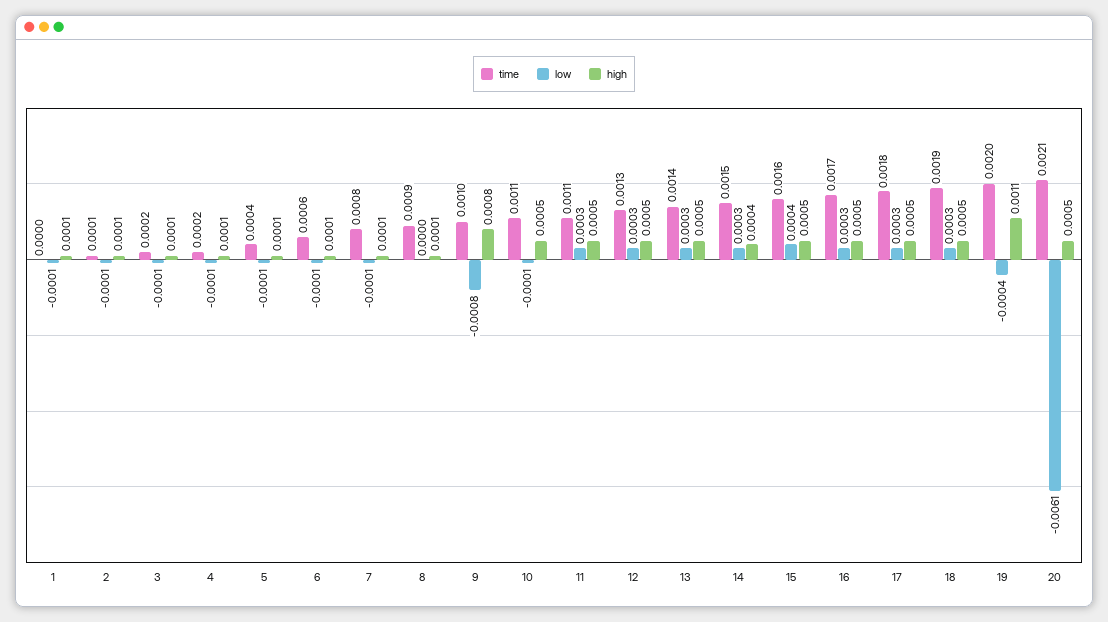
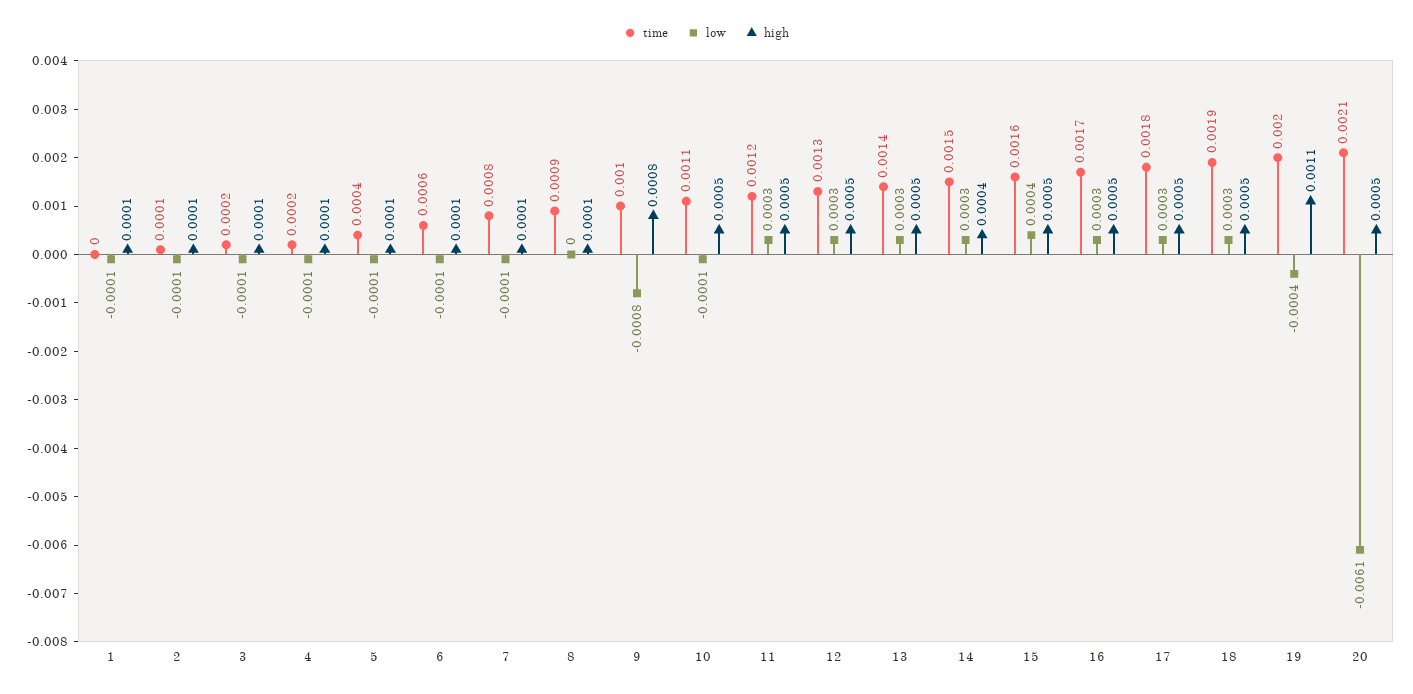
  {
    "time": {
      "1": 0,
      "2": 0.0001,
      "3": 0.0002,
      "4": 0.0002,
      "5": 0.0004,
      "6": 0.0006,
      "7": 0.0008,
      "8": 0.0009,
      "9": 0.001,
      "10": 0.0011,
-     "11": 0.0011,
+     "11": 0.0012,
      "12": 0.0013,
      "13": 0.0014,
      "14": 0.0015,
      "15": 0.0016,
      "16": 0.0017,
      "17": 0.0018,
      "18": 0.0019,
      "19": 0.002,
      "20": 0.0021
    },
    "low": {
      "1": -0.0001,
      "2": -0.0001,
      "3": -0.0001,
      "4": -0.0001,
      "5": -0.0001,
      "6": -0.0001,
      "7": -0.0001,
      "8": 0,
      "9": -0.0008,
      "10": -0.0001,
      "11": 0.0003,
      "12": 0.0003,
      "13": 0.0003,
      "14": 0.0003,
      "15": 0.0004,
      "16": 0.0003,
      "17": 0.0003,
      "18": 0.0003,
      "19": -0.0004,
      "20": -0.0061
    },
    "high": {
      "1": 0.0001,
      "2": 0.0001,
      "3": 0.0001,
      "4": 0.0001,
      "5": 0.0001,
      "6": 0.0001,
      "7": 0.0001,
      "8": 0.0001,
      "9": 0.0008,
      "10": 0.0005,
      "11": 0.0005,
      "12": 0.0005,
      "13": 0.0005,
      "14": 0.0004,
      "15": 0.0005,
      "16": 0.0005,
      "17": 0.0005,
      "18": 0.0005,
      "19": 0.0011,
      "20": 0.0005
    }
  }

